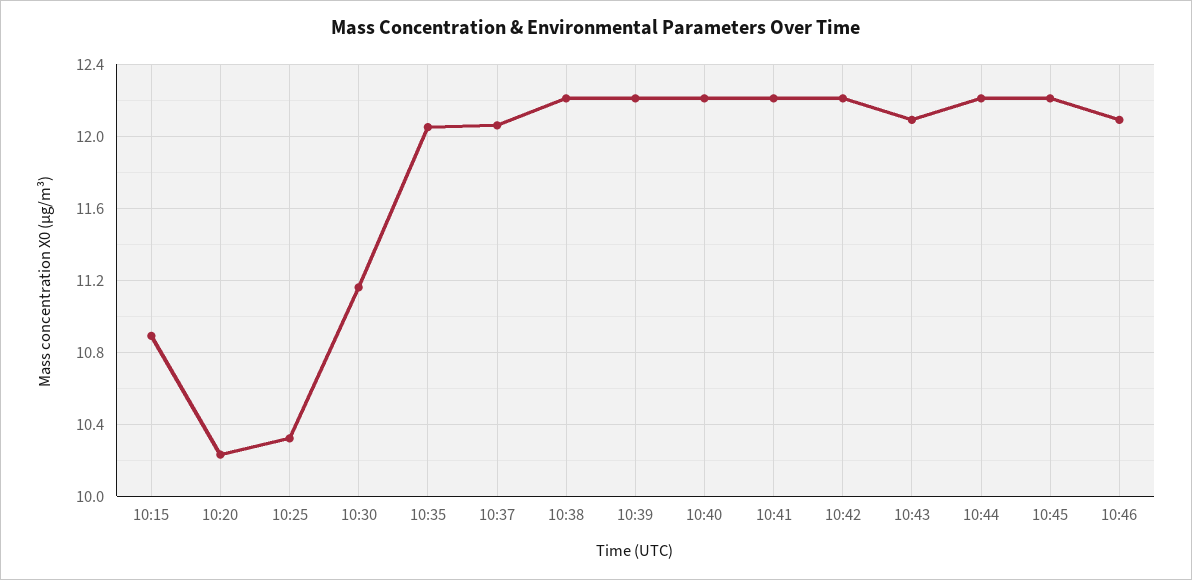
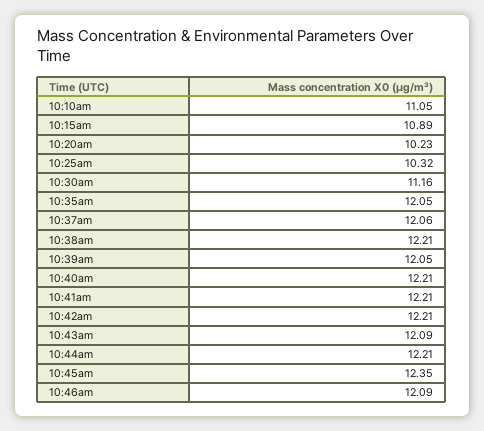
  {
    "10:15": 10.89,
    "10:20": 10.23,
    "10:25": 10.32,
    "10:30": 11.16,
    "10:35": 12.05,
    "10:37": 12.06,
    "10:38": 12.21,
-   "10:39": 12.2,
+   "10:39": 12.05,
    "10:40": 12.21,
    "10:41": 12.21,
    "10:42": 12.21,
    "10:43": 12.09,
    "10:44": 12.21,
-   "10:45": 12.2,
+   "10:45": 12.35,
-   "10:46": 12.09
+   "10:46": 12.09,
+   "10:10am": 11.05
  }

